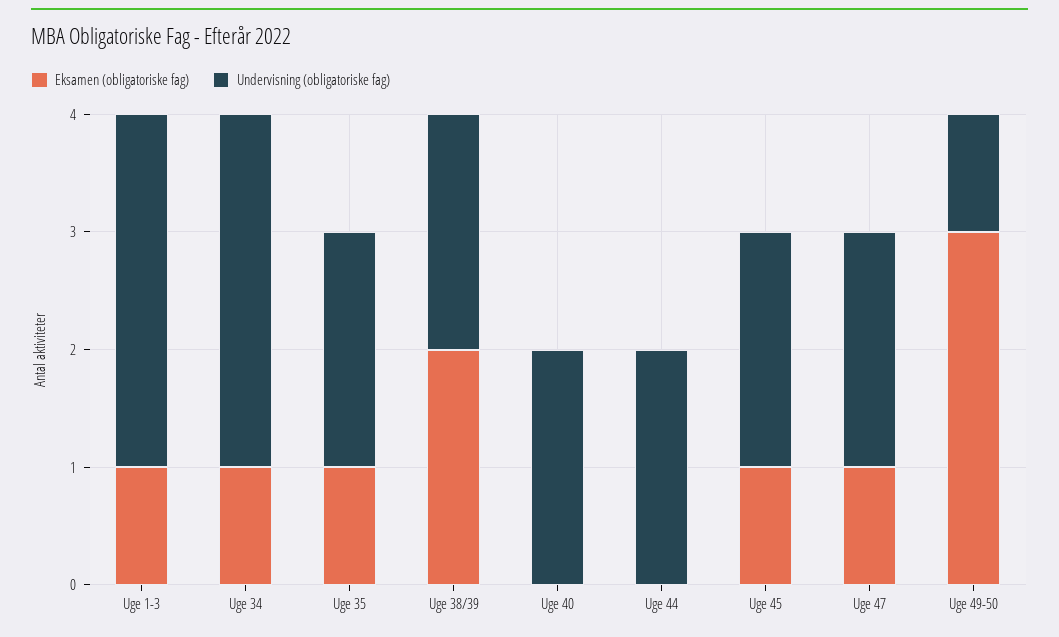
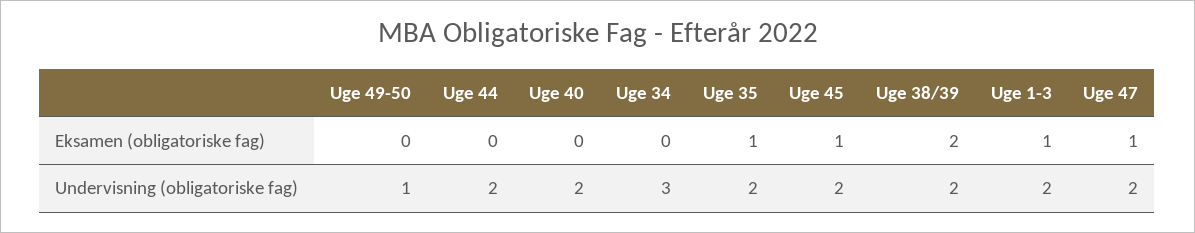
  {
    "Eksamen (obligatoriske fag)": {
      "Uge 1-3": 1,
-     "Uge 34": 1,
+     "Uge 34": 0,
      "Uge 35": 1,
      "Uge 38/39": 2,
      "Uge 40": 0,
      "Uge 44": 0,
      "Uge 45": 1,
      "Uge 47": 1,
-     "Uge 49-50": 3
+     "Uge 49-50": 0
    },
    "Undervisning (obligatoriske fag)": {
-     "Uge 1-3": 3,
+     "Uge 1-3": 2,
      "Uge 34": 3,
      "Uge 35": 2,
      "Uge 38/39": 2,
      "Uge 40": 2,
      "Uge 44": 2,
      "Uge 45": 2,
      "Uge 47": 2,
      "Uge 49-50": 1
    }
  }

